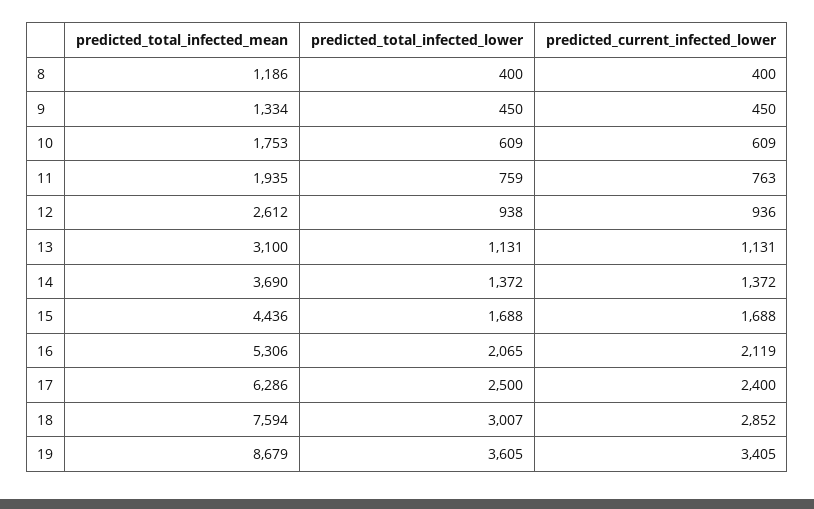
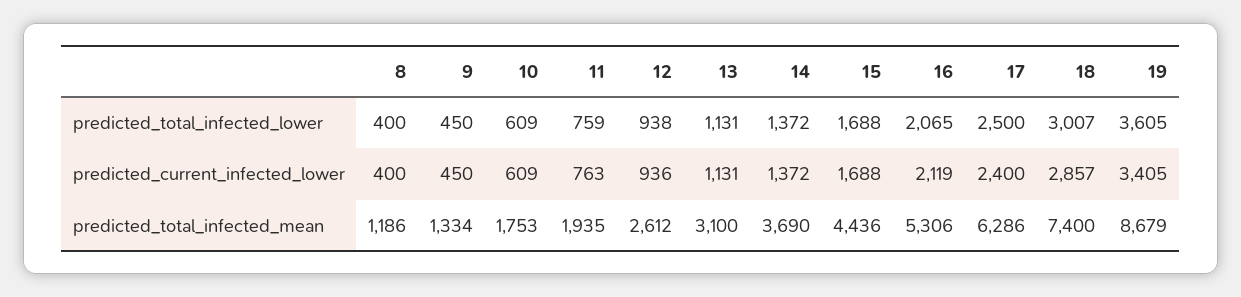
  {
    "predicted_total_infected_mean": {
      "8": 1186,
      "9": 1334,
      "10": 1753,
      "11": 1935,
      "12": 2612,
      "13": 3100,
      "14": 3690,
      "15": 4436,
      "16": 5306,
      "17": 6286,
-     "18": 7594,
+     "18": 7400,
      "19": 8679
    },
    "predicted_total_infected_lower": {
      "8": 400,
      "9": 450,
      "10": 609,
      "11": 759,
      "12": 938,
      "13": 1131,
      "14": 1372,
      "15": 1688,
      "16": 2065,
      "17": 2500,
      "18": 3007,
      "19": 3605
    },
    "predicted_current_infected_lower": {
      "8": 400,
      "9": 450,
      "10": 609,
      "11": 763,
      "12": 936,
      "13": 1131,
      "14": 1372,
      "15": 1688,
      "16": 2119,
      "17": 2400,
-     "18": 2852,
+     "18": 2857,
      "19": 3405
    }
  }

